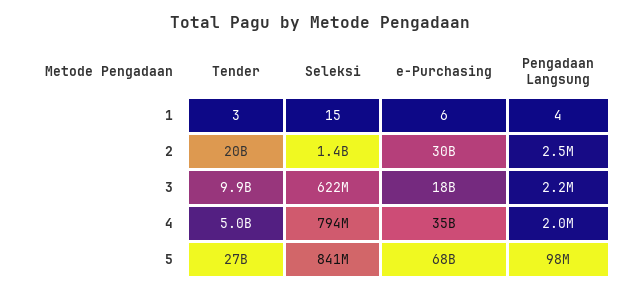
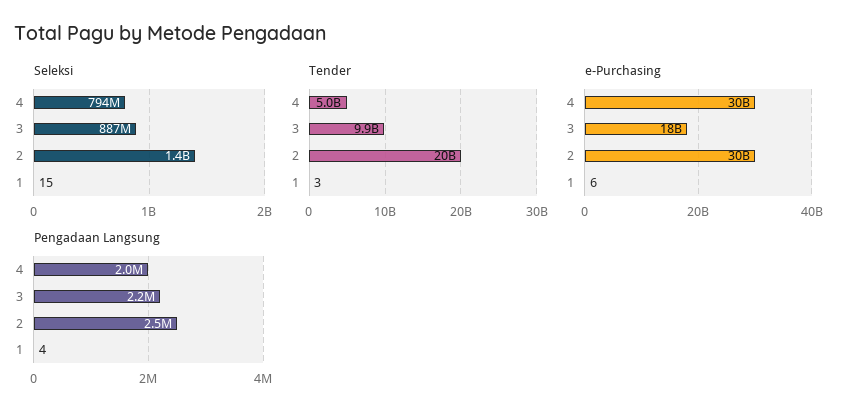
  {
    "Tender": {
      "1": 3,
      "2": 20000000000,
      "3": 9900000000,
-     "4": 5000000000,
+     "4": 5000000000
-     "5": 27000000000
    },
    "Seleksi": {
      "1": 15,
      "2": 1400000000,
-     "3": 622000000,
+     "3": 887000000,
-     "4": 794000000,
+     "4": 794000000
-     "5": 841000000
    },
    "e-Purchasing": {
      "1": 6,
      "2": 30000000000,
      "3": 18000000000,
-     "4": 35000000000,
+     "4": 30000000000
-     "5": 68000000000
    },
    "Pengadaan Langsung": {
      "1": 4,
      "2": 2500000,
      "3": 2200000,
-     "4": 2000000,
+     "4": 2000000
-     "5": 98000000
    }
  }

